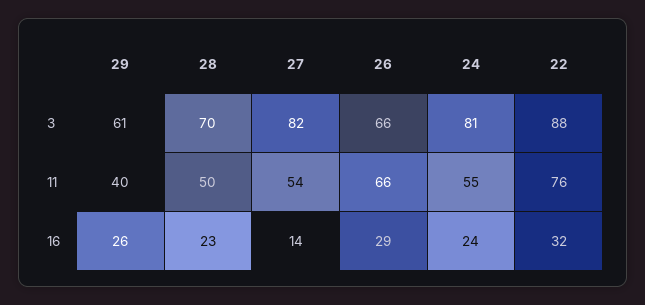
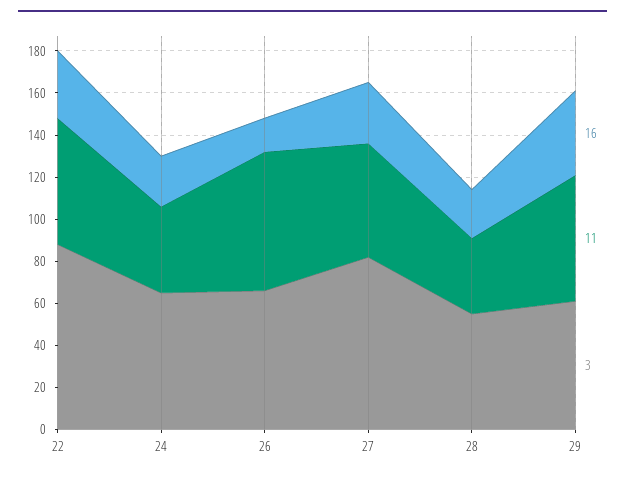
  {
    "3": {
      "29": 61,
-     "28": 70,
+     "28": 55,
      "27": 82,
      "26": 66,
-     "24": 81,
+     "24": 65,
      "22": 88
    },
    "11": {
-     "29": 40,
+     "29": 60,
-     "28": 50,
+     "28": 35,
      "27": 54,
      "26": 66,
-     "24": 55,
+     "24": 40,
-     "22": 76
+     "22": 60
    },
    "16": {
-     "29": 26,
+     "29": 40,
      "28": 23,
-     "27": 14,
+     "27": 30,
-     "26": 29,
+     "26": 15,
      "24": 24,
      "22": 32
    }
  }

